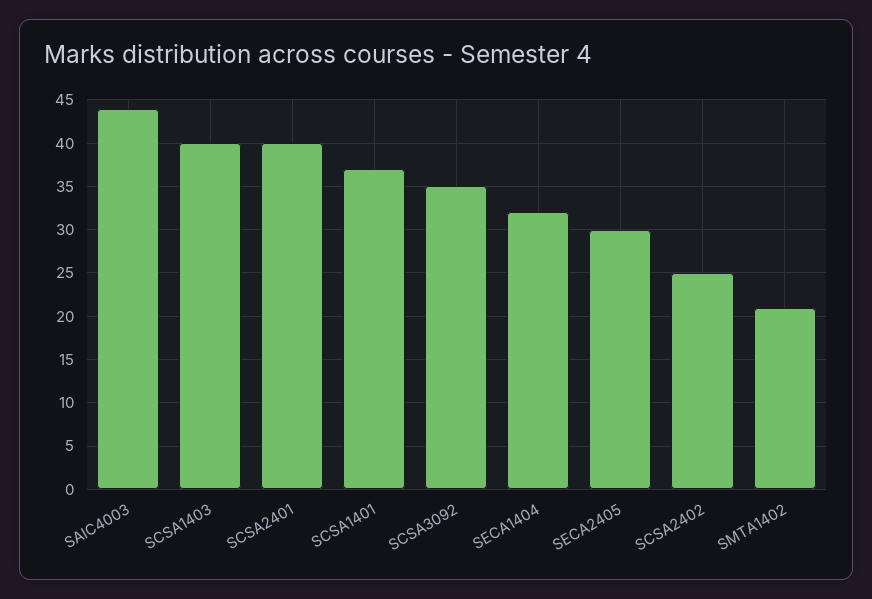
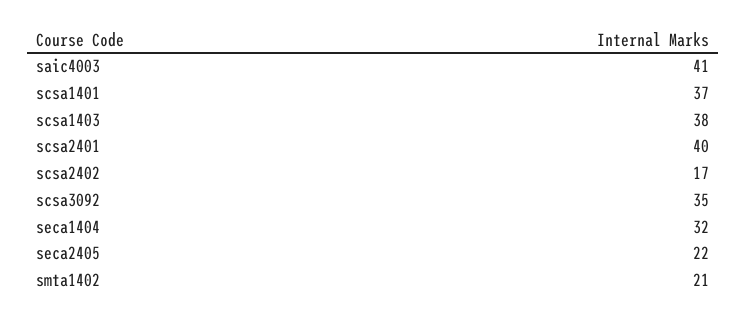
  {
-   "SAIC4003": 44,
+   "SAIC4003": 41,
-   "SCSA1403": 40,
+   "SCSA1403": 38,
    "SCSA2401": 40,
    "SCSA1401": 37,
    "SCSA3092": 35,
    "SECA1404": 32,
-   "SECA2405": 30,
+   "SECA2405": 22,
-   "SCSA2402": 25,
+   "SCSA2402": 17,
    "SMTA1402": 21
  }

